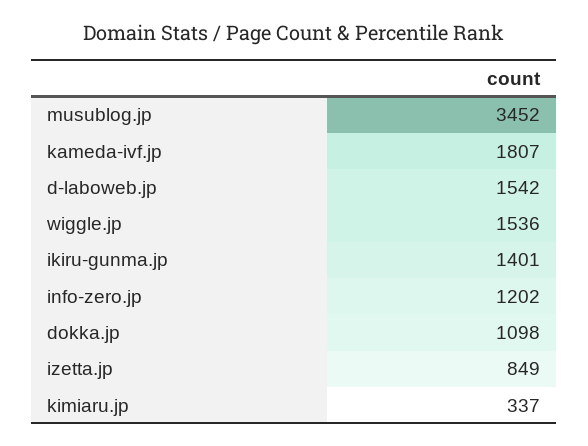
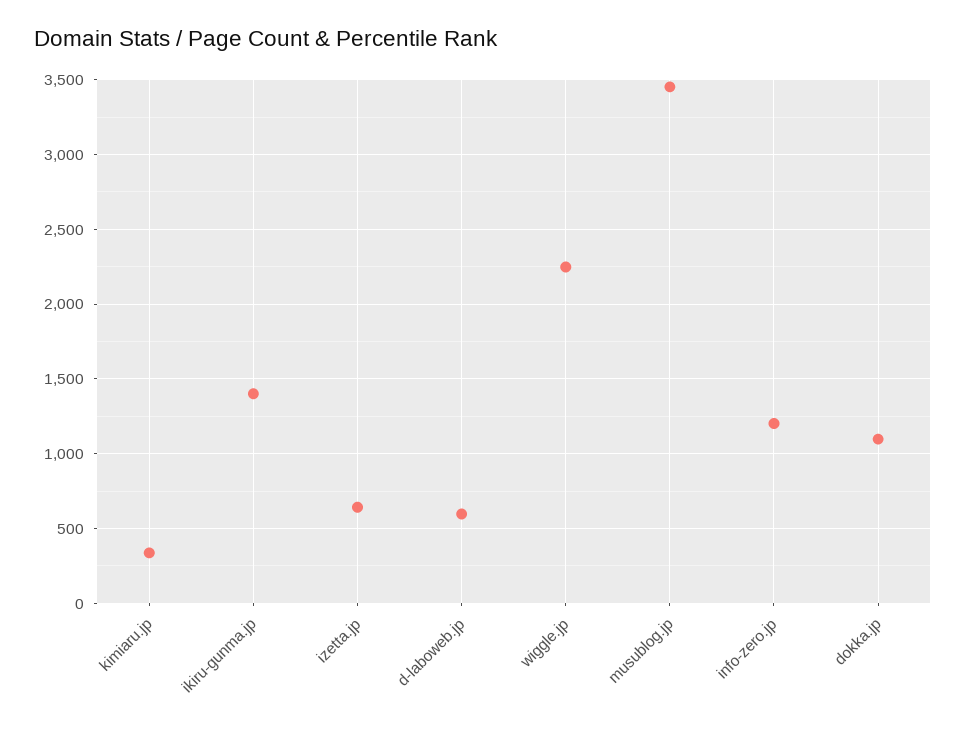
  {
    "musublog.jp": 3452,
-   "kameda-ivf.jp": 1807,
-   "d-laboweb.jp": 1542,
+   "d-laboweb.jp": 600,
-   "wiggle.jp": 1536,
+   "wiggle.jp": 2250,
    "ikiru-gunma.jp": 1401,
    "info-zero.jp": 1202,
    "dokka.jp": 1098,
-   "izetta.jp": 849,
+   "izetta.jp": 650,
    "kimiaru.jp": 337
  }

